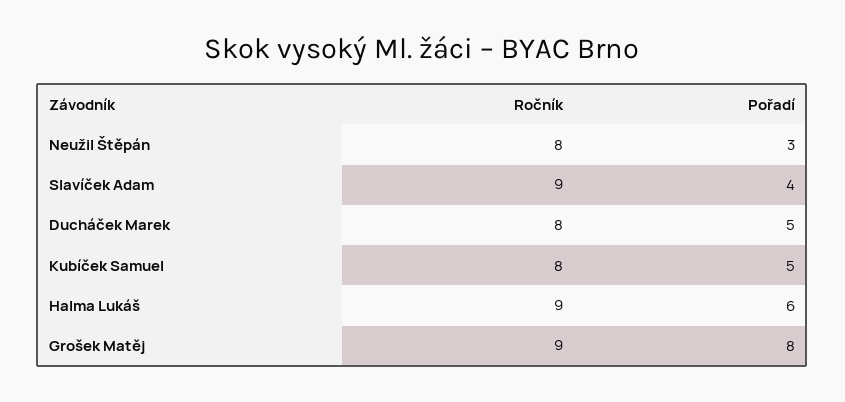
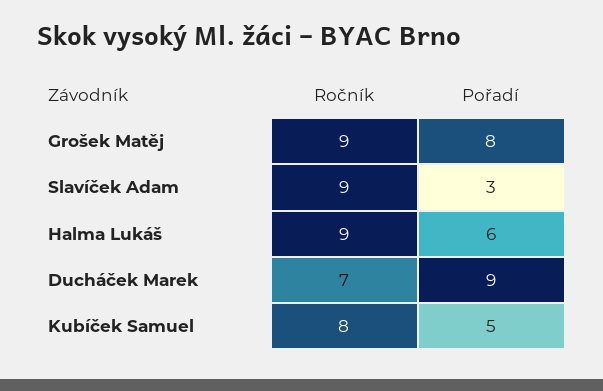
  {
    "Ročník": {
-     "Neužil Štěpán": 8,
      "Slavíček Adam": 9,
-     "Ducháček Marek": 8,
+     "Ducháček Marek": 7,
      "Kubíček Samuel": 8,
      "Halma Lukáš": 9,
      "Grošek Matěj": 9
    },
    "Pořadí": {
-     "Neužil Štěpán": 3,
-     "Slavíček Adam": 4,
+     "Slavíček Adam": 3,
-     "Ducháček Marek": 5,
+     "Ducháček Marek": 9,
      "Kubíček Samuel": 5,
      "Halma Lukáš": 6,
      "Grošek Matěj": 8
    }
  }

